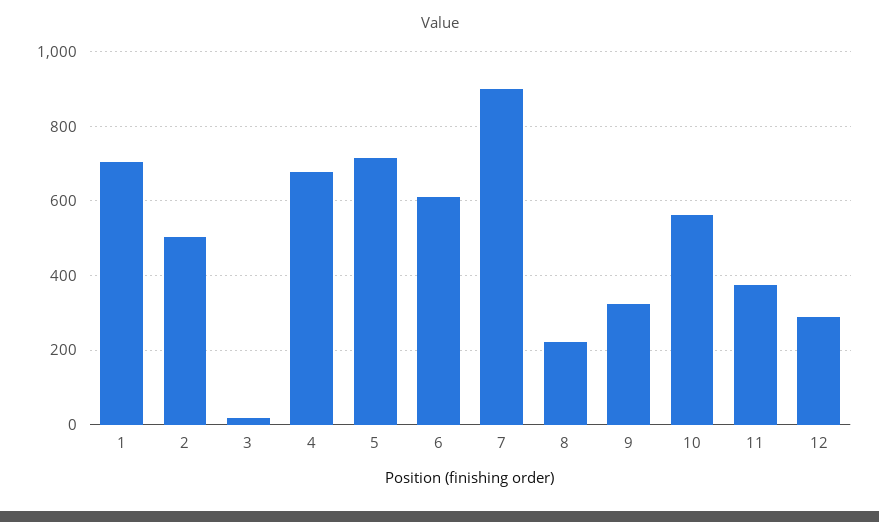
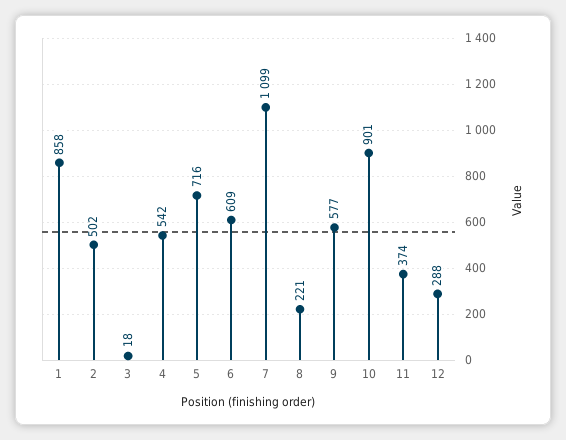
  {
-   "1": 700,
+   "1": 858,
    "2": 502,
    "3": 18,
-   "4": 680,
+   "4": 542,
    "5": 716,
    "6": 609,
-   "7": 900,
+   "7": 1099,
    "8": 221,
-   "9": 320,
+   "9": 577,
-   "10": 560,
+   "10": 901,
    "11": 374,
    "12": 288
  }

